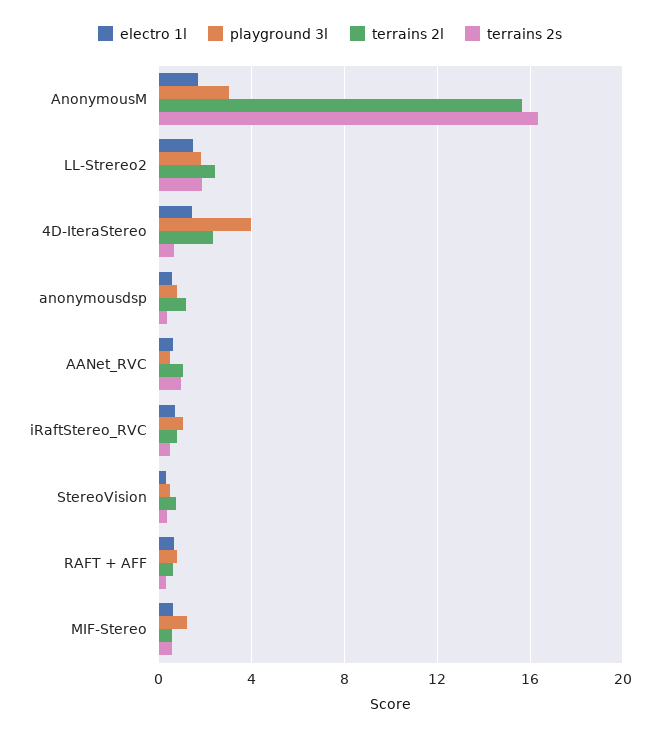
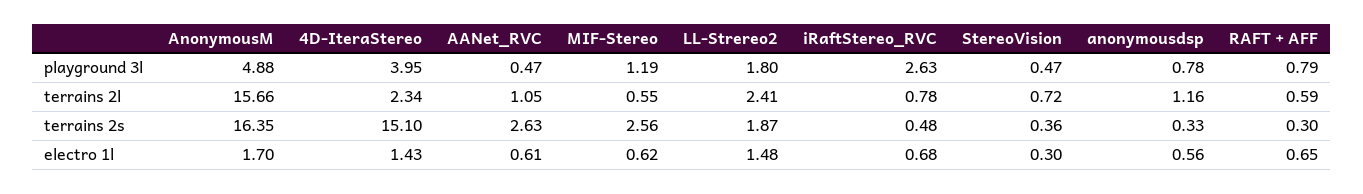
  {
    "electro 1l": {
      "AnonymousM": 1.7,
      "LL-Strereo2": 1.48,
      "4D-IteraStereo": 1.43,
      "anonymousdsp": 0.56,
      "AANet_RVC": 0.61,
      "iRaftStereo_RVC": 0.68,
      "StereoVision": 0.3,
      "RAFT + AFF": 0.65,
      "MIF-Stereo": 0.62
    },
    "playground 3l": {
-     "AnonymousM": 3,
+     "AnonymousM": 4.88,
      "LL-Strereo2": 1.8,
      "4D-IteraStereo": 3.95,
      "anonymousdsp": 0.78,
      "AANet_RVC": 0.47,
-     "iRaftStereo_RVC": 1,
+     "iRaftStereo_RVC": 2.63,
      "StereoVision": 0.47,
      "RAFT + AFF": 0.79,
      "MIF-Stereo": 1.19
    },
    "terrains 2l": {
      "AnonymousM": 15.66,
      "LL-Strereo2": 2.41,
      "4D-IteraStereo": 2.34,
      "anonymousdsp": 1.16,
      "AANet_RVC": 1.05,
      "iRaftStereo_RVC": 0.78,
      "StereoVision": 0.72,
      "RAFT + AFF": 0.59,
      "MIF-Stereo": 0.55
    },
    "terrains 2s": {
      "AnonymousM": 16.35,
      "LL-Strereo2": 1.87,
-     "4D-IteraStereo": 0.5,
+     "4D-IteraStereo": 15.1,
      "anonymousdsp": 0.33,
-     "AANet_RVC": 1,
+     "AANet_RVC": 2.63,
      "iRaftStereo_RVC": 0.48,
      "StereoVision": 0.36,
      "RAFT + AFF": 0.3,
-     "MIF-Stereo": 0.5
+     "MIF-Stereo": 2.56
    }
  }

